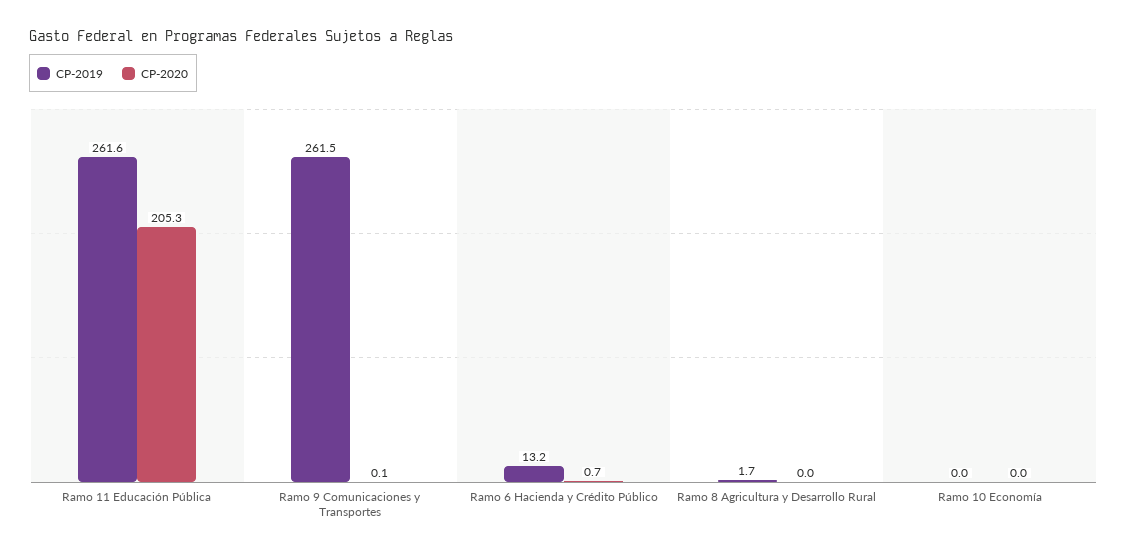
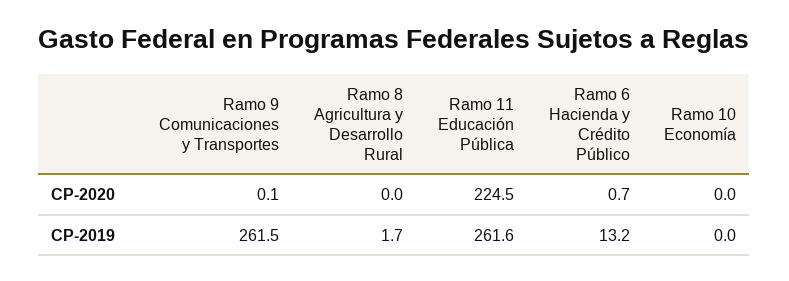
  {
    "CP-2019": {
      "Ramo 11 Educación Pública": 261.6,
      "Ramo 9 Comunicaciones y Transportes": 261.5,
      "Ramo 6 Hacienda y Crédito Público": 13.2,
      "Ramo 8 Agricultura y Desarrollo Rural": 1.7,
      "Ramo 10 Economía": 0
    },
    "CP-2020": {
-     "Ramo 11 Educación Pública": 205.3,
+     "Ramo 11 Educación Pública": 224.5,
      "Ramo 9 Comunicaciones y Transportes": 0.1,
      "Ramo 6 Hacienda y Crédito Público": 0.7,
      "Ramo 8 Agricultura y Desarrollo Rural": 0,
      "Ramo 10 Economía": 0
    }
  }

